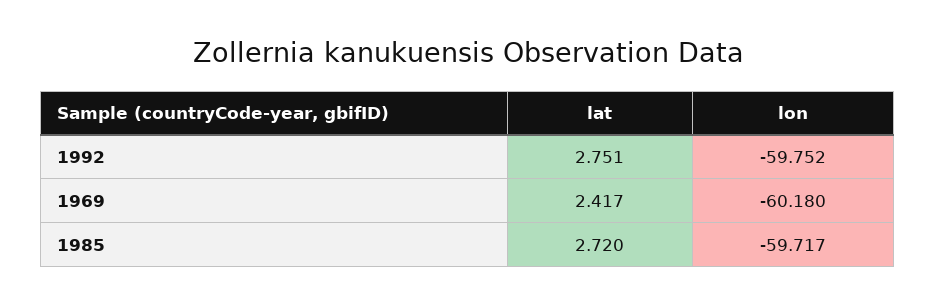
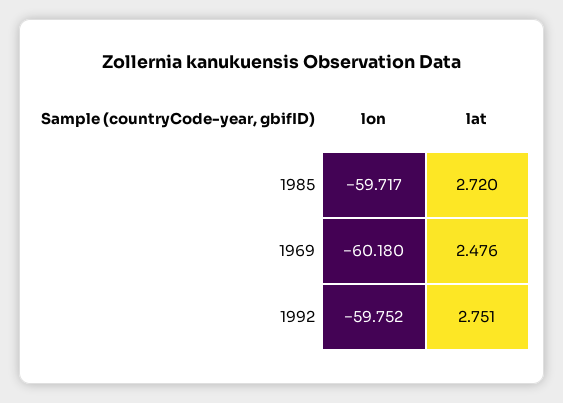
  {
    "lat": {
      "1992": 2.751,
-     "1969": 2.417,
+     "1969": 2.476,
      "1985": 2.72
    },
    "lon": {
      "1992": -59.752,
      "1969": -60.18,
      "1985": -59.717
    }
  }

